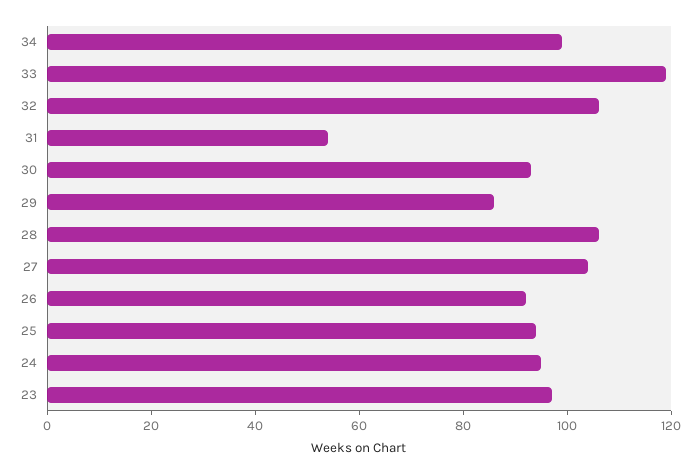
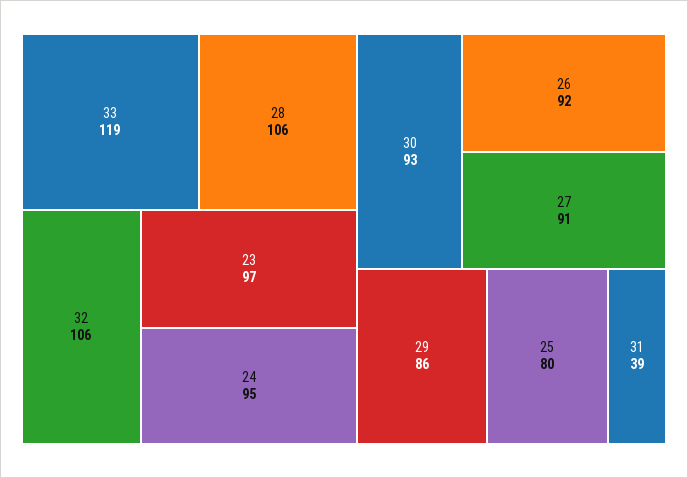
  {
-   "34": 100,
    "33": 119,
    "32": 106,
-   "31": 55,
+   "31": 39,
    "30": 93,
    "29": 86,
    "28": 106,
-   "27": 105,
+   "27": 91,
    "26": 92,
-   "25": 95,
+   "25": 80,
    "24": 95,
    "23": 97
  }

